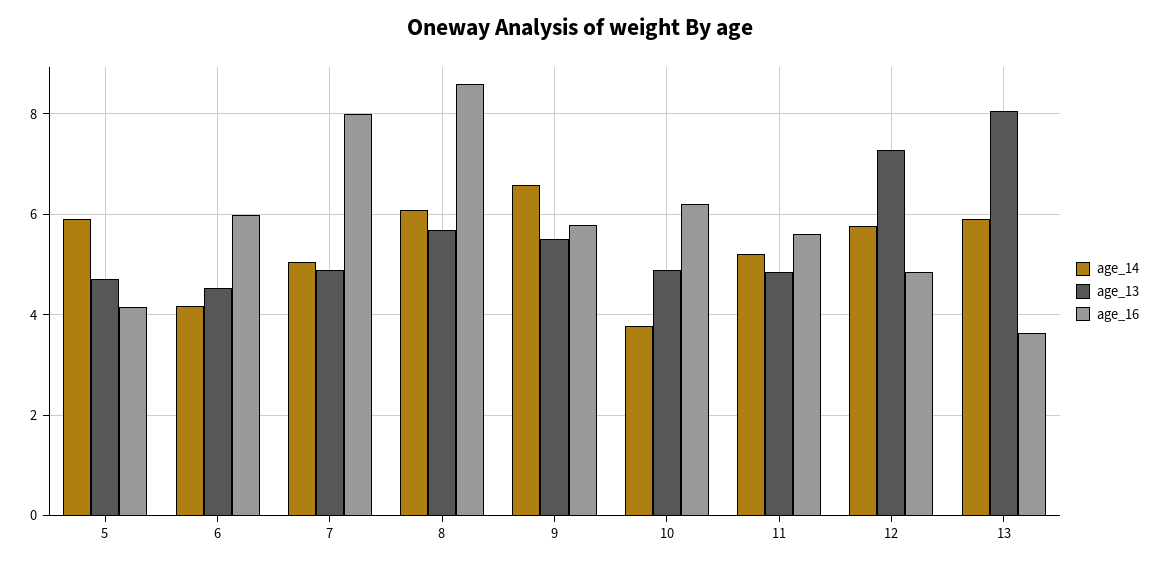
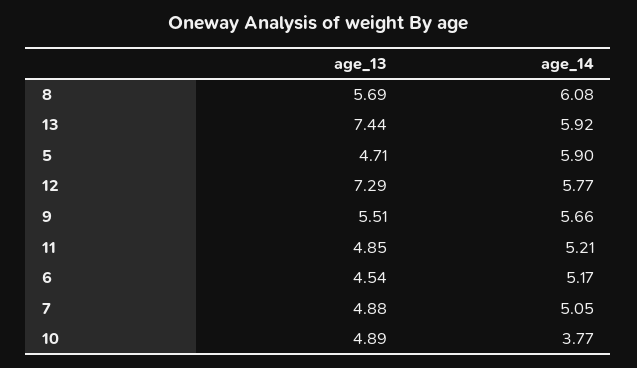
  {
    "age_14": {
      "5": 5.9,
-     "6": 4.2,
+     "6": 5.17,
      "7": 5.05,
      "8": 6.08,
-     "9": 6.6,
+     "9": 5.66,
      "10": 3.77,
      "11": 5.21,
      "12": 5.77,
      "13": 5.92
    },
    "age_13": {
      "5": 4.71,
      "6": 4.54,
      "7": 4.88,
      "8": 5.69,
      "9": 5.51,
      "10": 4.89,
      "11": 4.85,
      "12": 7.29,
-     "13": 8
+     "13": 7.44
-   },
+   }
-   "age_16": {
-     "5": 4.2,
-     "6": 6,
-     "7": 8,
-     "8": 8.6,
-     "9": 5.8,
-     "10": 6.2,
-     "11": 5.6,
-     "12": 4.8,
-     "13": 3.6
-   }
  }

